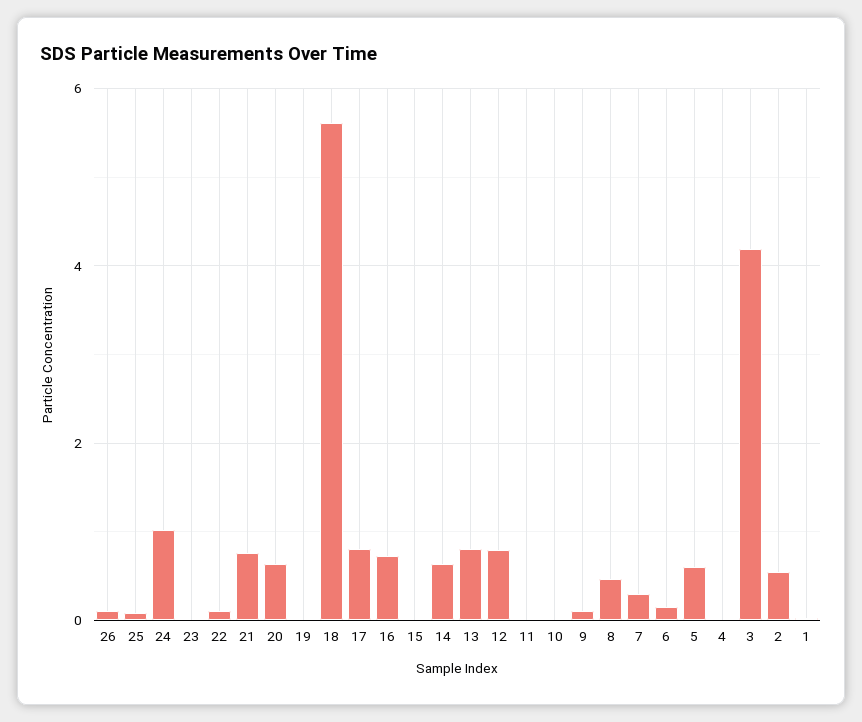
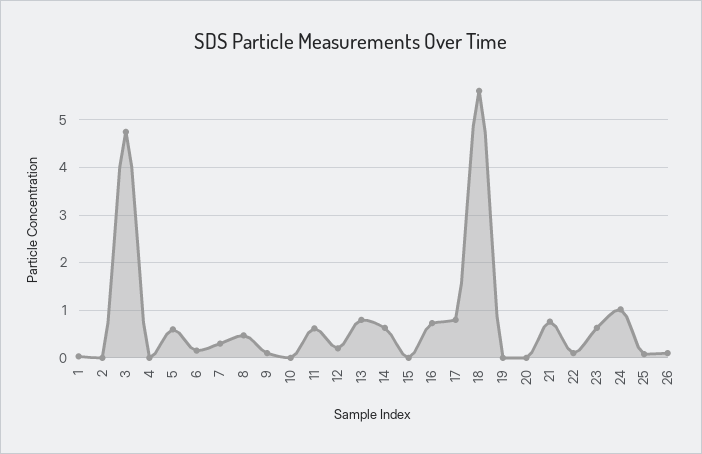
  {
    "26": 0.2,
    "25": 0,
    "24": 1,
-   "23": 0,
+   "23": 0.6,
    "22": 0.2,
    "21": 0.8,
-   "20": 0.6,
+   "20": 0,
    "19": 0,
    "18": 5.6,
    "17": 0.8,
    "16": 0.8,
    "15": 0,
    "14": 0.6,
    "13": 0.8,
-   "12": 0.8,
+   "12": 0.2,
-   "11": 0,
+   "11": 0.6,
    "10": 0,
    "9": 0.2,
    "8": 0.4,
    "7": 0.4,
    "6": 0.2,
    "5": 0.6,
    "4": 0,
-   "3": 4.2,
+   "3": 4.8,
-   "2": 0.6,
+   "2": 0,
    "1": 0
  }

